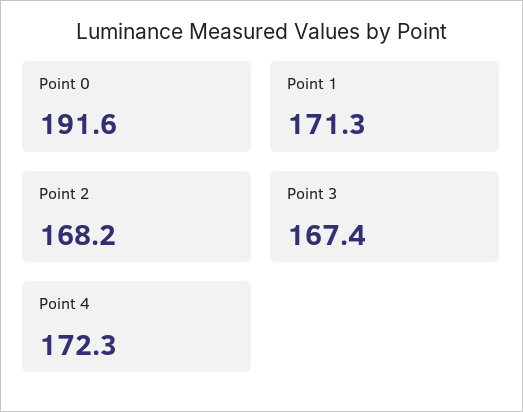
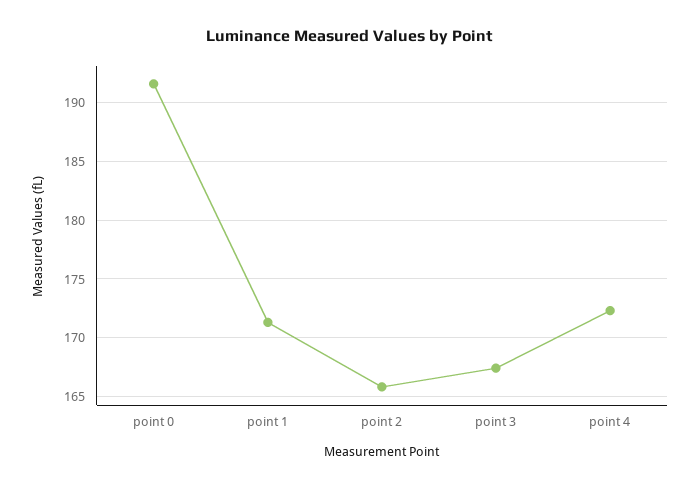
  {
    "Point 0": 191.6,
    "Point 1": 171.3,
-   "Point 2": 168.2,
+   "Point 2": 166,
    "Point 3": 167.4,
    "Point 4": 172.3
  }

